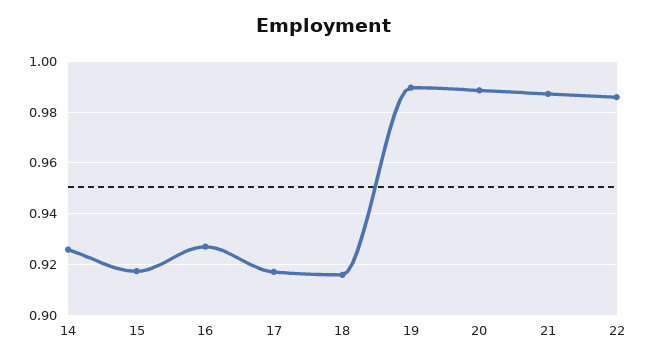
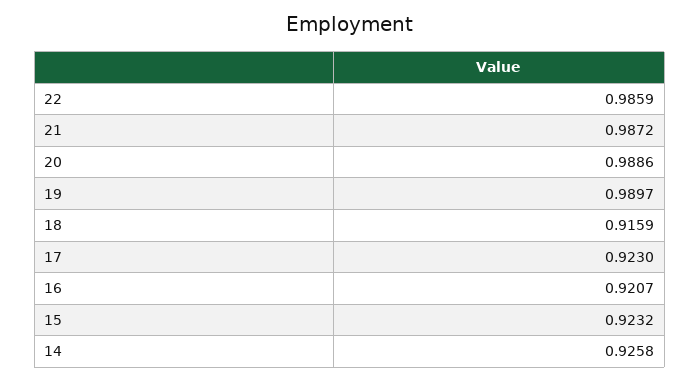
  {
    "14": 0.9258,
-   "15": 0.9175,
+   "15": 0.9232,
-   "16": 0.9275,
+   "16": 0.9207,
-   "17": 0.9175,
+   "17": 0.923,
    "18": 0.9159,
    "19": 0.9897,
    "20": 0.9886,
    "21": 0.9872,
    "22": 0.9859
  }

